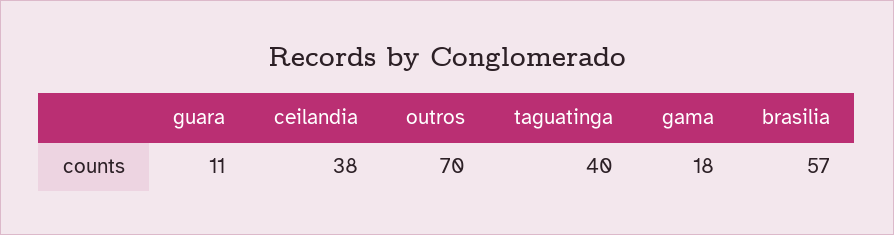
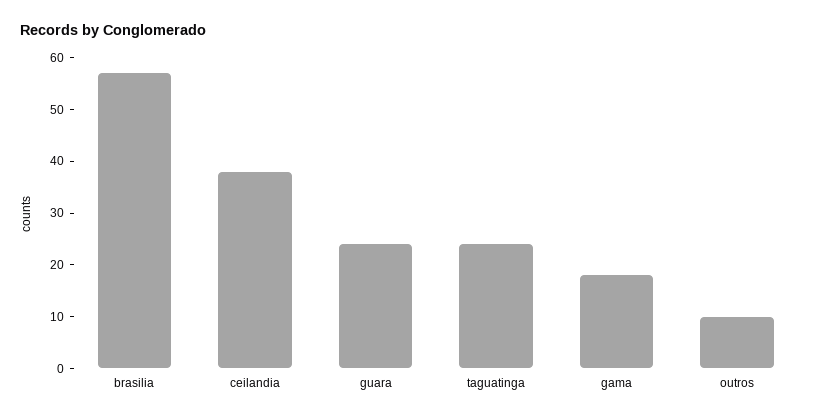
  {
-   "guara": 11,
+   "guara": 25,
    "ceilandia": 38,
-   "outros": 70,
+   "outros": 10,
-   "taguatinga": 40,
+   "taguatinga": 25,
    "gama": 18,
    "brasilia": 57
  }

